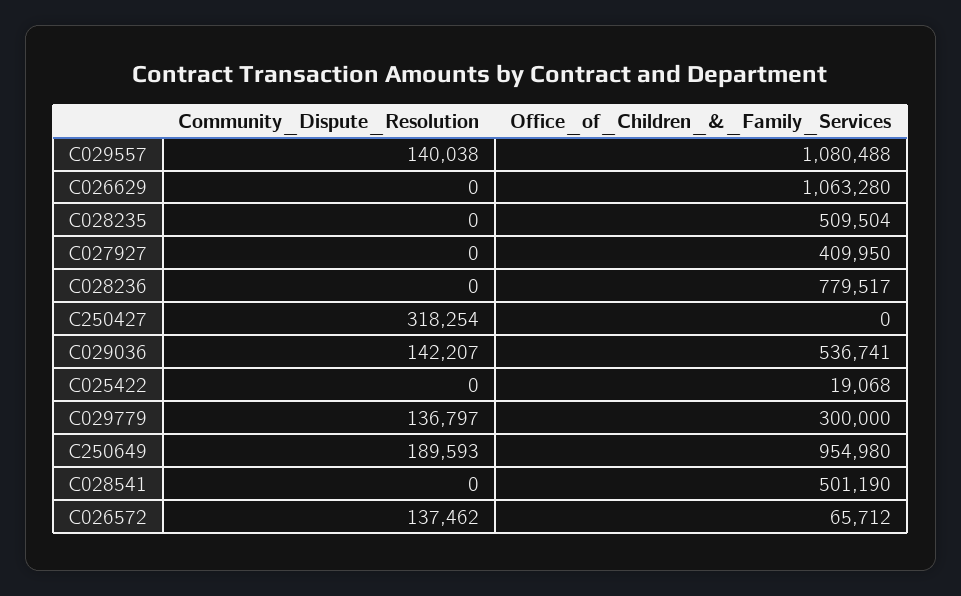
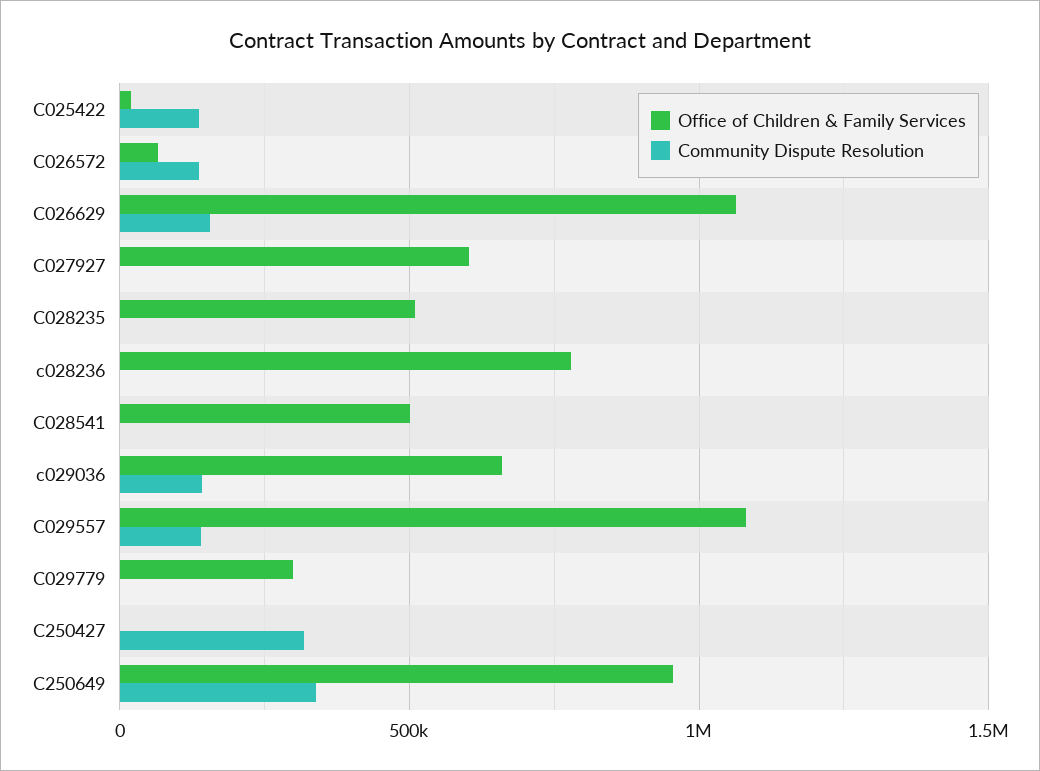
  {
    "Community_Dispute_Resolution": {
      "C029557": 140038,
-     "C026629": 0,
+     "C026629": 150000,
      "C028235": 0,
      "C027927": 0,
      "C028236": 0,
      "C250427": 318254,
      "C029036": 142207,
-     "C025422": 0,
+     "C025422": 150000,
-     "C029779": 136797,
+     "C029779": 0,
-     "C250649": 189593,
+     "C250649": 350000,
      "C028541": 0,
      "C026572": 137462
    },
    "Office_of_Children_&_Family_Services": {
      "C029557": 1080488,
      "C026629": 1063280,
      "C028235": 509504,
-     "C027927": 409950,
+     "C027927": 600000,
      "C028236": 779517,
      "C250427": 0,
-     "C029036": 536741,
+     "C029036": 650000,
      "C025422": 19068,
      "C029779": 300000,
      "C250649": 954980,
      "C028541": 501190,
      "C026572": 65712
    }
  }

